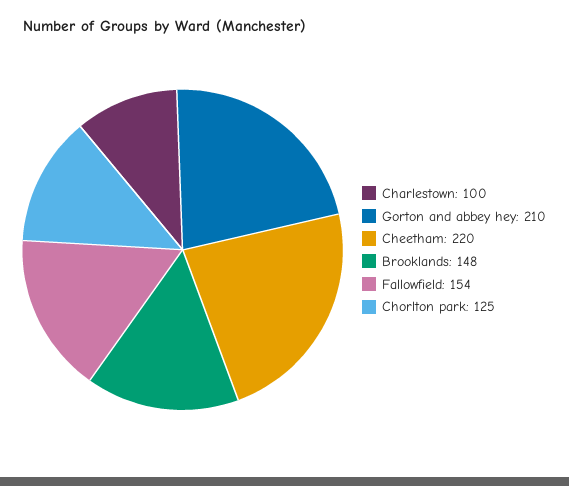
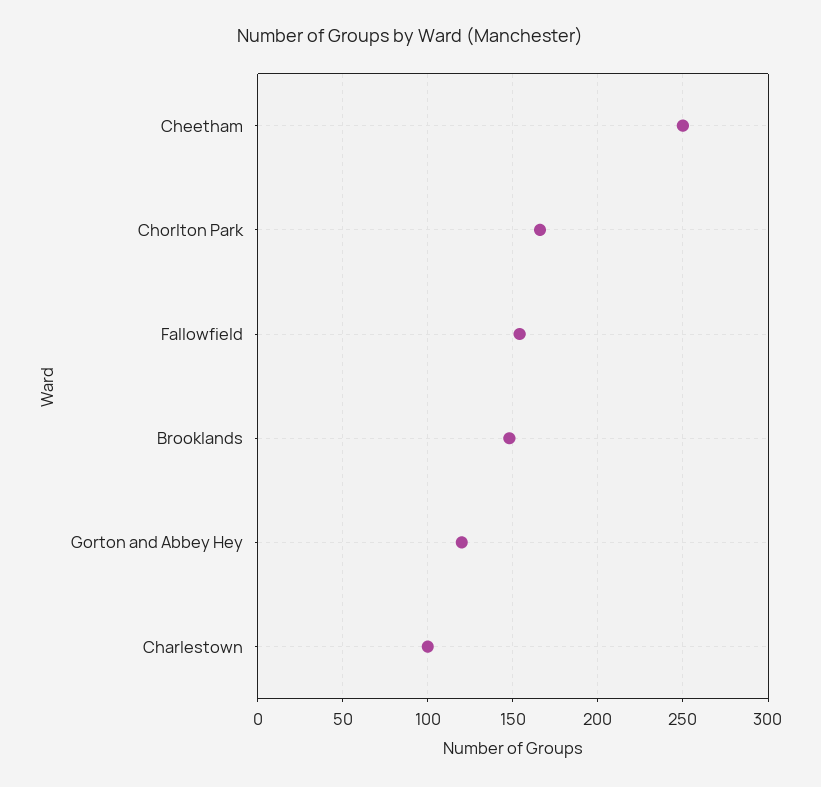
  {
    "Charlestown": 100,
-   "Gorton and abbey hey": 210,
+   "Gorton and abbey hey": 120,
-   "Cheetham": 220,
+   "Cheetham": 250,
    "Brooklands": 148,
    "Fallowfield": 154,
-   "Chorlton park": 125
+   "Chorlton park": 165
  }

